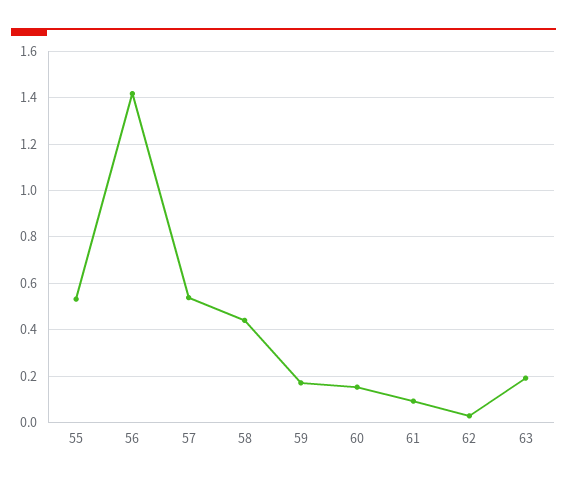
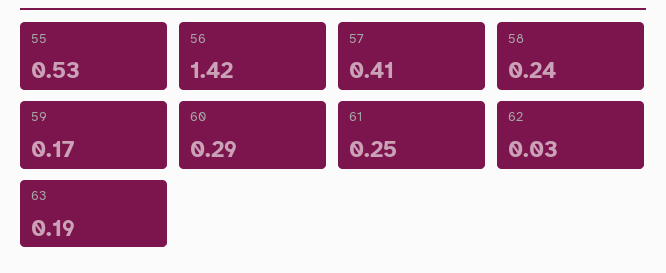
  {
    "55": 0.53,
    "56": 1.42,
-   "57": 0.55,
+   "57": 0.41,
-   "58": 0.45,
+   "58": 0.24,
    "59": 0.17,
-   "60": 0.15,
+   "60": 0.29,
-   "61": 0.1,
+   "61": 0.25,
    "62": 0.03,
    "63": 0.19
  }

